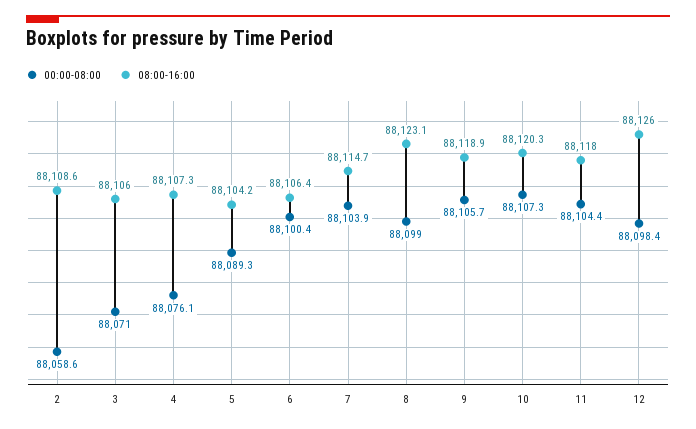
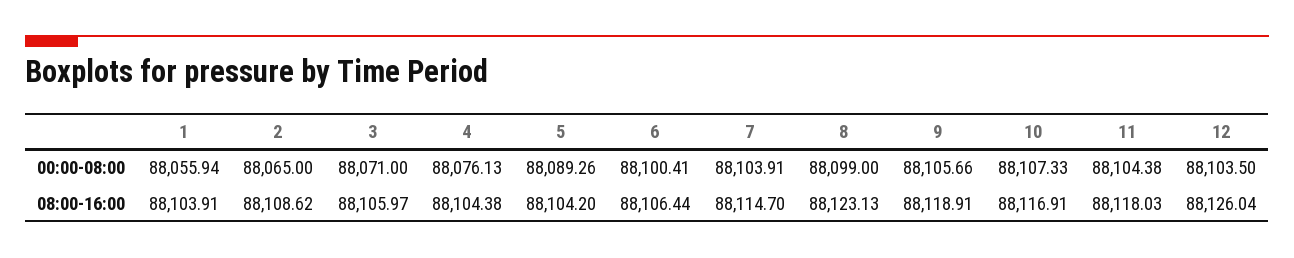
  {
    "00:00-08:00": {
-     "2": 88058.6,
+     "2": 88065,
      "3": 88071,
      "4": 88076.13,
      "5": 88089.26,
      "6": 88100.41,
      "7": 88103.91,
      "8": 88099,
      "9": 88105.66,
      "10": 88107.33,
      "11": 88104.38,
-     "12": 88098.4
+     "12": 88103.5,
+     "1": 88055.94
    },
    "08:00-16:00": {
      "2": 88108.62,
      "3": 88105.97,
-     "4": 88107.3,
+     "4": 88104.38,
      "5": 88104.2,
      "6": 88106.44,
      "7": 88114.7,
      "8": 88123.13,
      "9": 88118.91,
-     "10": 88120.3,
+     "10": 88116.91,
      "11": 88118.03,
-     "12": 88126.04
+     "12": 88126.04,
+     "1": 88103.91
    }
  }

